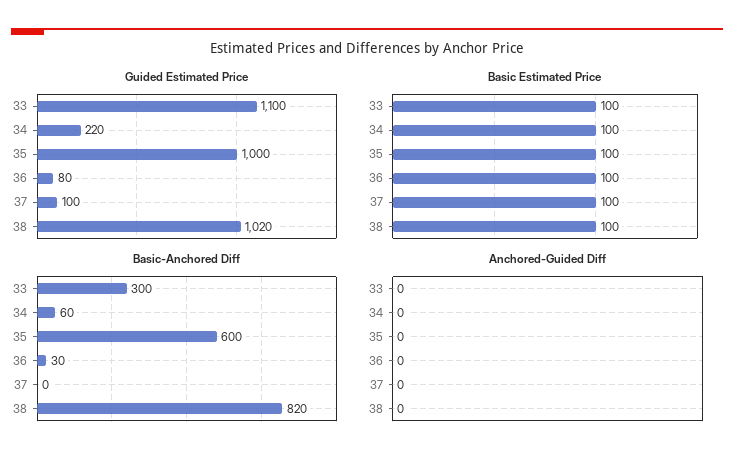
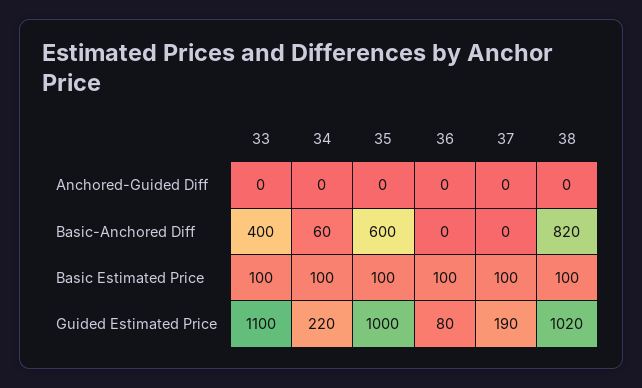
  {
    "Guided Estimated Price": {
      "33": 1100,
      "34": 220,
      "35": 1000,
      "36": 80,
-     "37": 100,
+     "37": 190,
      "38": 1020
    },
    "Basic Estimated Price": {
      "33": 100,
      "34": 100,
      "35": 100,
      "36": 100,
      "37": 100,
      "38": 100
    },
    "Basic-Anchored Diff": {
-     "33": 300,
+     "33": 400,
      "34": 60,
      "35": 600,
-     "36": 30,
+     "36": 0,
      "37": 0,
      "38": 820
    },
    "Anchored-Guided Diff": {
      "33": 0,
      "34": 0,
      "35": 0,
      "36": 0,
      "37": 0,
      "38": 0
    }
  }

